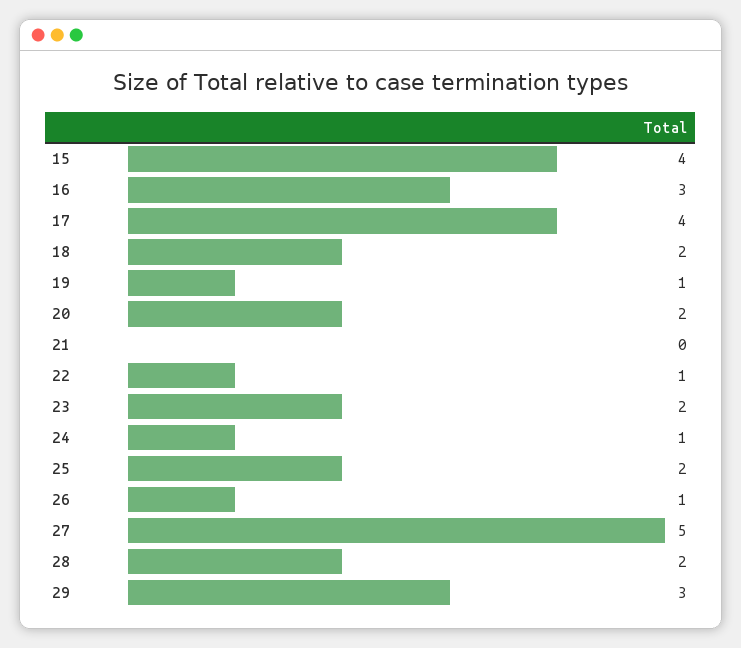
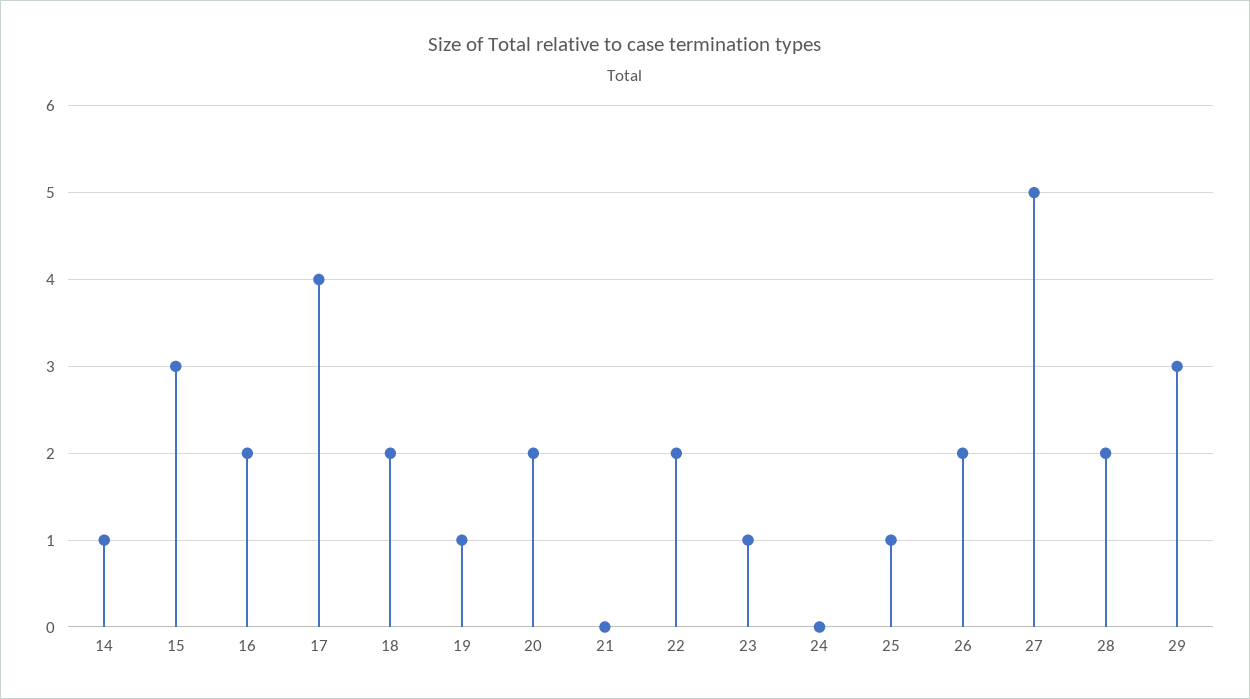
  {
-   "15": 4,
+   "15": 3,
-   "16": 3,
+   "16": 2,
    "17": 4,
    "18": 2,
    "19": 1,
    "20": 2,
    "21": 0,
-   "22": 1,
+   "22": 2,
-   "23": 2,
+   "23": 1,
-   "24": 1,
+   "24": 0,
-   "25": 2,
+   "25": 1,
-   "26": 1,
+   "26": 2,
    "27": 5,
    "28": 2,
-   "29": 3
+   "29": 3,
+   "14": 1
  }

